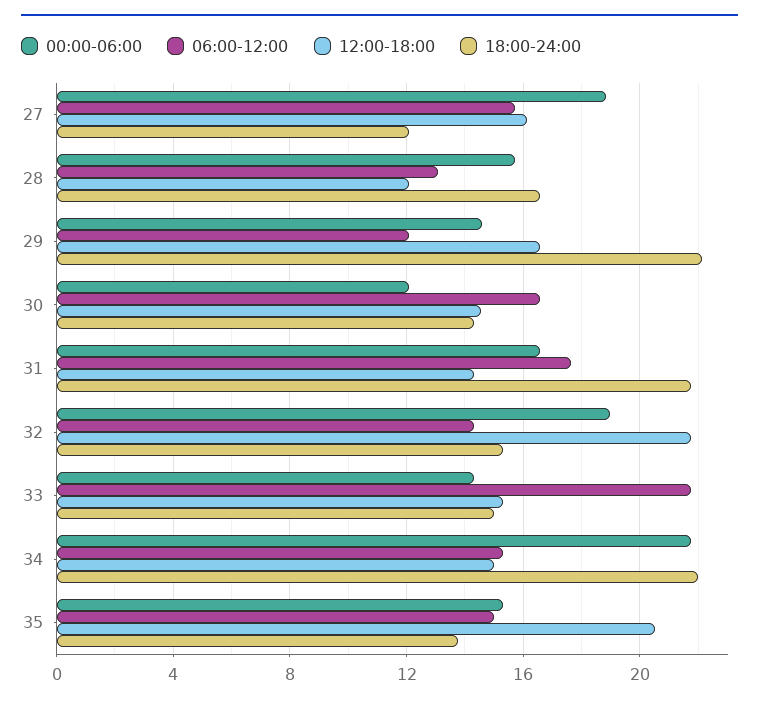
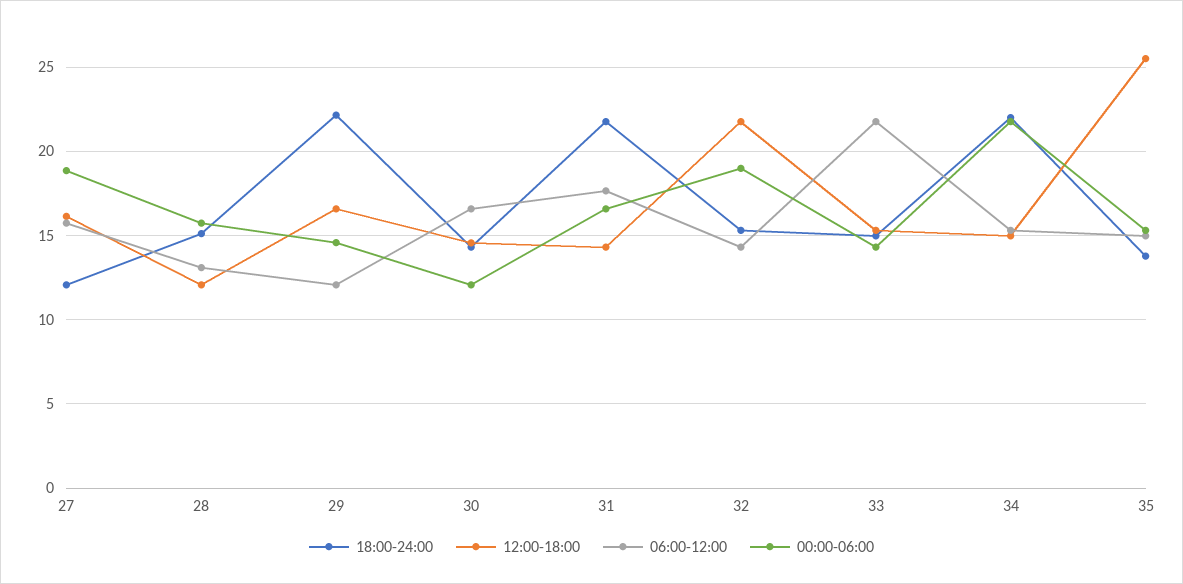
  {
    "00:00-06:00": {
      "27": 19,
      "28": 15.5,
      "29": 14.5,
      "30": 12,
      "31": 16.5,
      "32": 19,
      "33": 14.5,
      "34": 22,
      "35": 15.5
    },
    "06:00-12:00": {
      "27": 15.5,
      "28": 13,
      "29": 12,
      "30": 16.5,
      "31": 17.5,
      "32": 14.5,
      "33": 22,
      "34": 15.5,
      "35": 15
    },
    "12:00-18:00": {
      "27": 16,
      "28": 12,
      "29": 16.5,
      "30": 14.5,
      "31": 14.5,
      "32": 22,
      "33": 15.5,
      "34": 15,
-     "35": 20.5
+     "35": 25.5
    },
    "18:00-24:00": {
      "27": 12,
-     "28": 16.5,
+     "28": 15,
      "29": 22,
      "30": 14.5,
      "31": 22,
      "32": 15.5,
      "33": 15,
      "34": 22,
      "35": 14
    }
  }

